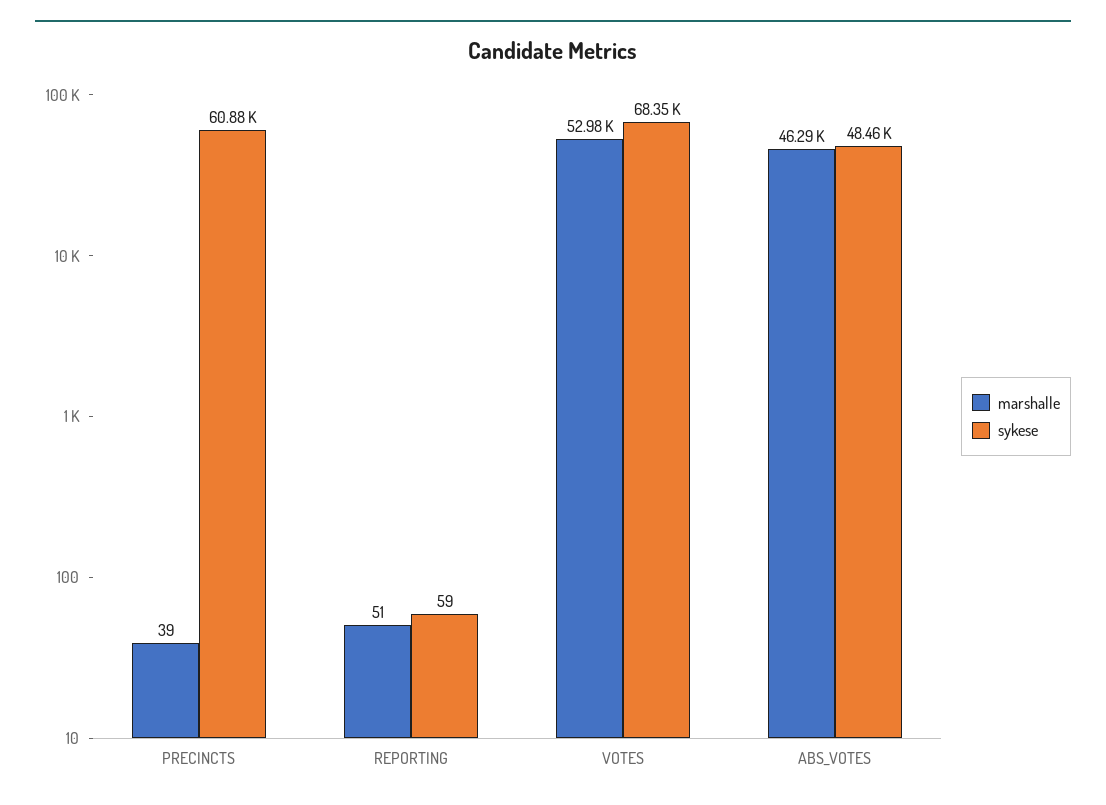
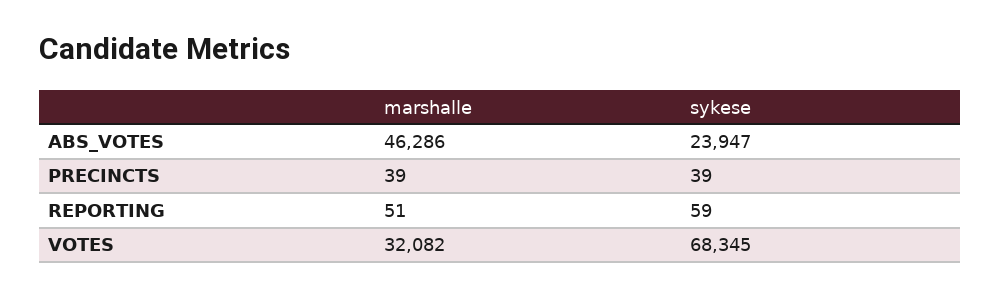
  {
    "marshalle": {
      "PRECINCTS": 39,
      "REPORTING": 51,
-     "VOTES": 52980,
+     "VOTES": 32082,
      "ABS_VOTES": 46286
    },
    "sykese": {
-     "PRECINCTS": 60880,
+     "PRECINCTS": 39,
      "REPORTING": 59,
      "VOTES": 68345,
-     "ABS_VOTES": 48460
+     "ABS_VOTES": 23947
    }
  }

